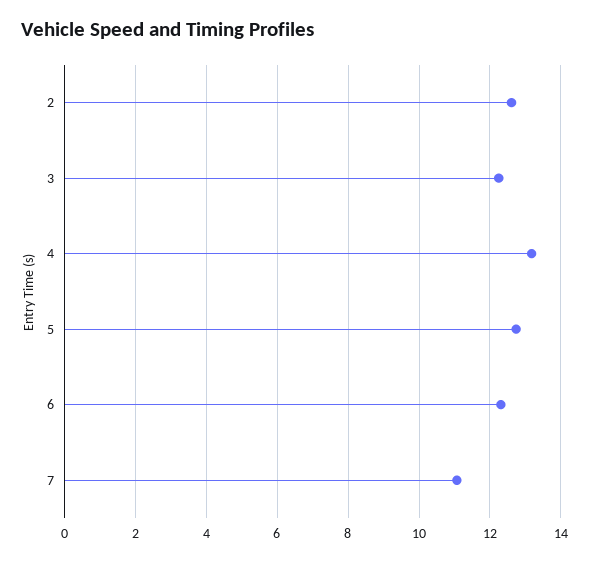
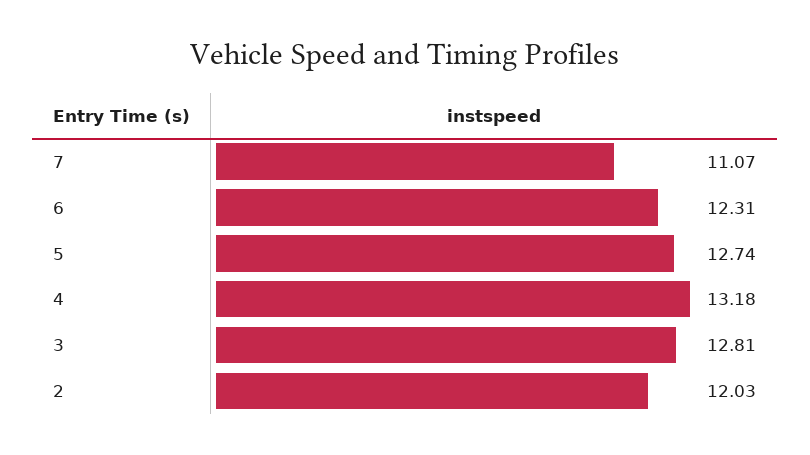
  {
-   "2": 12.6,
+   "2": 12.03,
-   "3": 12.2,
+   "3": 12.81,
    "4": 13.18,
    "5": 12.74,
    "6": 12.31,
    "7": 11.07
  }

